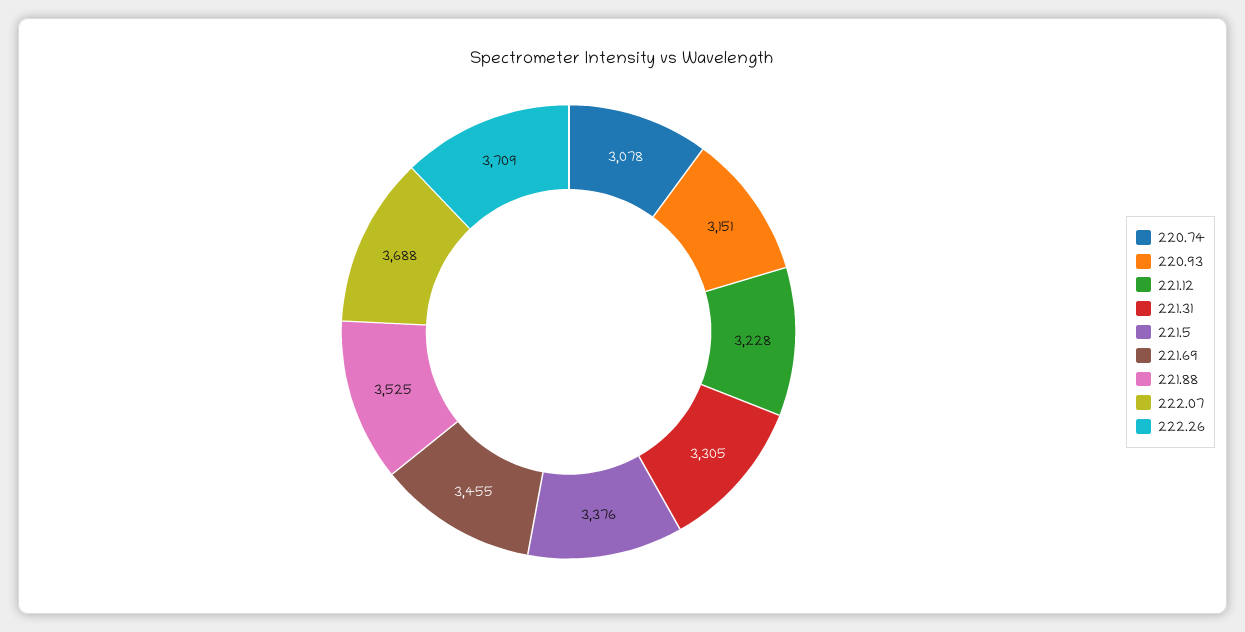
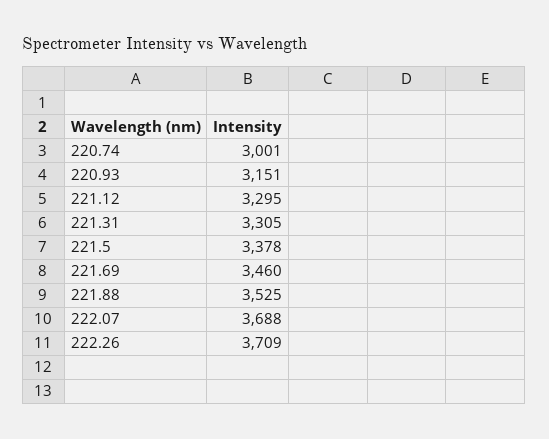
  {
-   "220.74": 3078,
+   "220.74": 3001,
    "220.93": 3151,
-   "221.12": 3228,
+   "221.12": 3295,
    "221.31": 3305,
-   "221.5": 3376,
+   "221.5": 3378,
-   "221.69": 3455,
+   "221.69": 3460,
    "221.88": 3525,
    "222.07": 3688,
    "222.26": 3709
  }

